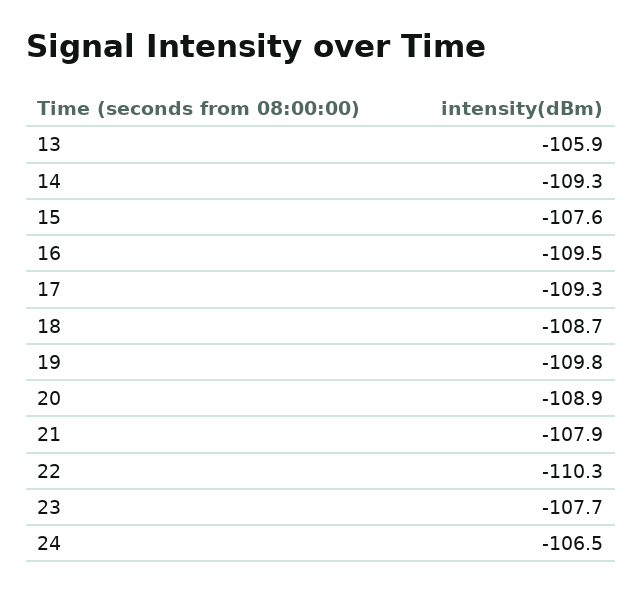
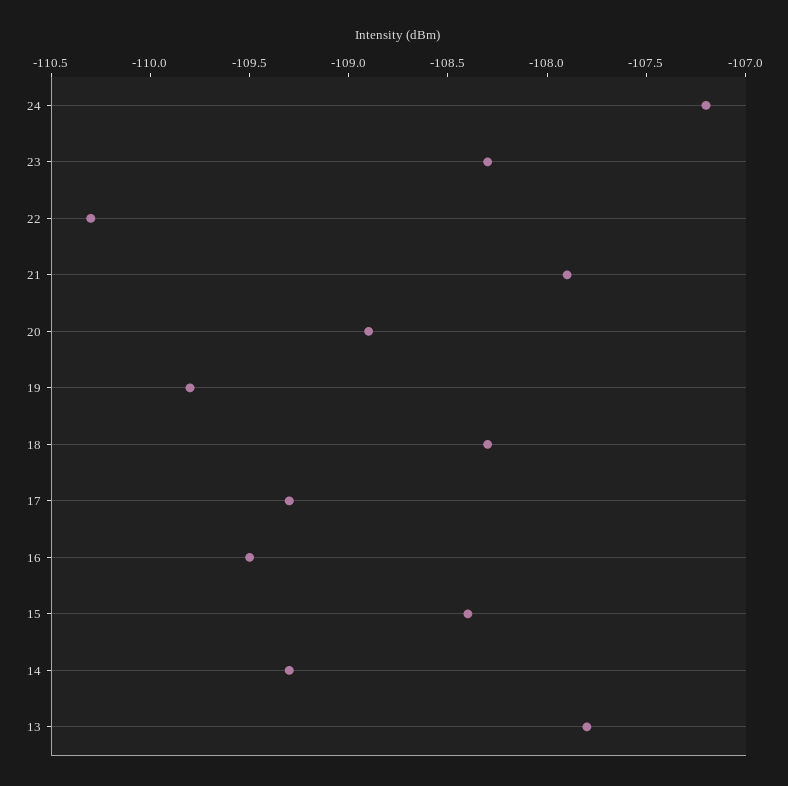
  {
-   "13": -105.9,
+   "13": -107.8,
    "14": -109.3,
-   "15": -107.6,
+   "15": -108.4,
    "16": -109.5,
    "17": -109.3,
-   "18": -108.7,
+   "18": -108.3,
    "19": -109.8,
    "20": -108.9,
    "21": -107.9,
    "22": -110.3,
-   "23": -107.7,
+   "23": -108.3,
-   "24": -106.5
+   "24": -107.2
  }

